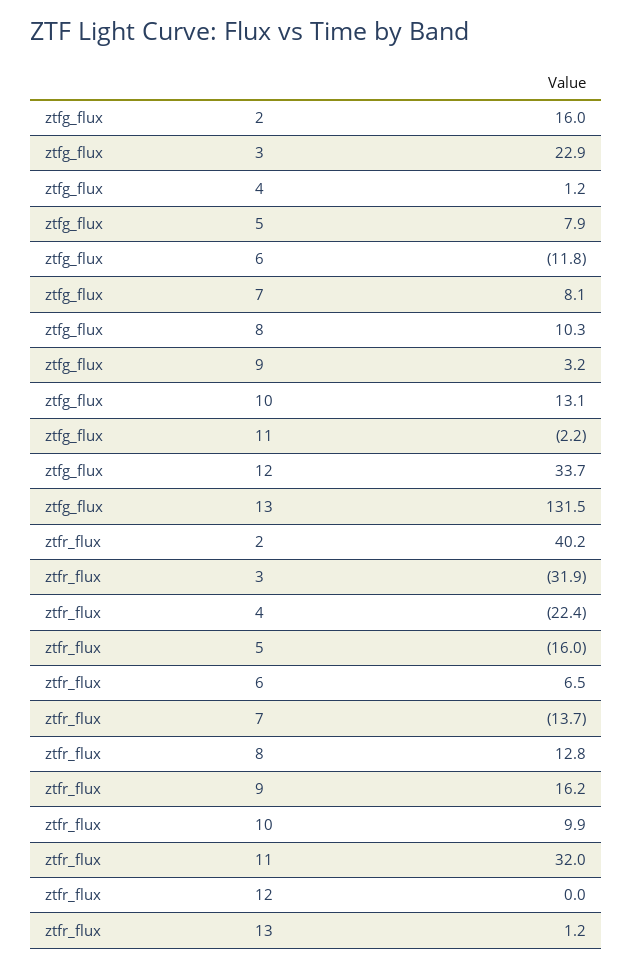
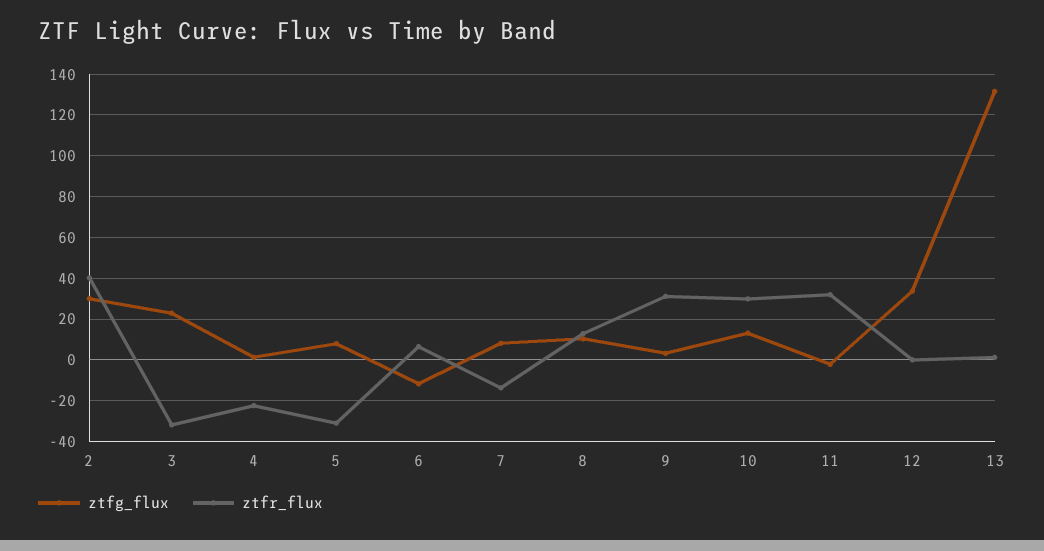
  {
    "ztfg_flux": {
-     "2": 16,
+     "2": 30,
      "3": 22.9,
      "4": 1.2,
      "5": 7.9,
      "6": -11.8,
      "7": 8.1,
      "8": 10.3,
      "9": 3.2,
      "10": 13.1,
      "11": -2.2,
      "12": 33.7,
      "13": 131.5
    },
    "ztfr_flux": {
      "2": 40.2,
      "3": -31.9,
      "4": -22.4,
-     "5": -16,
+     "5": -30,
      "6": 6.5,
      "7": -13.7,
      "8": 12.8,
-     "9": 16.2,
+     "9": 30,
-     "10": 9.9,
+     "10": 30,
      "11": 32,
      "12": 0,
      "13": 1.2
    }
  }

